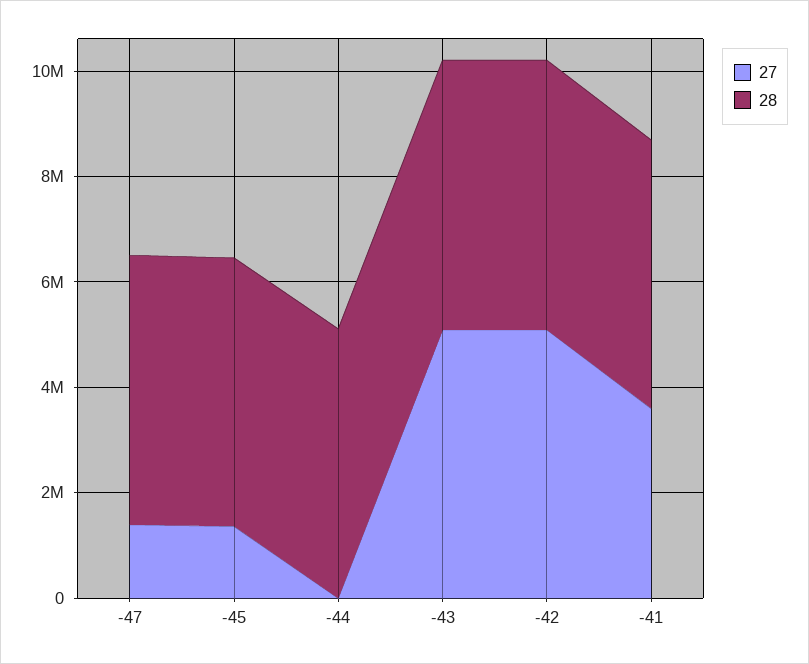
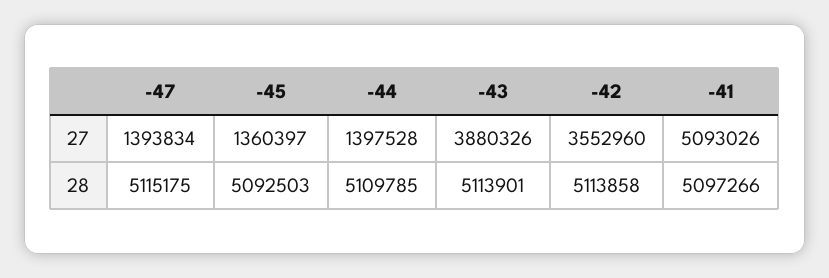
  {
    "27": {
      "-47": 1393834,
      "-45": 1360397,
-     "-44": 0,
+     "-44": 1397528,
-     "-43": 5000000,
+     "-43": 3880326,
-     "-42": 5000000,
+     "-42": 3552960,
-     "-41": 3500000
+     "-41": 5093026
    },
    "28": {
      "-47": 5115175,
      "-45": 5092503,
      "-44": 5109785,
      "-43": 5113901,
      "-42": 5113858,
      "-41": 5097266
    }
  }

